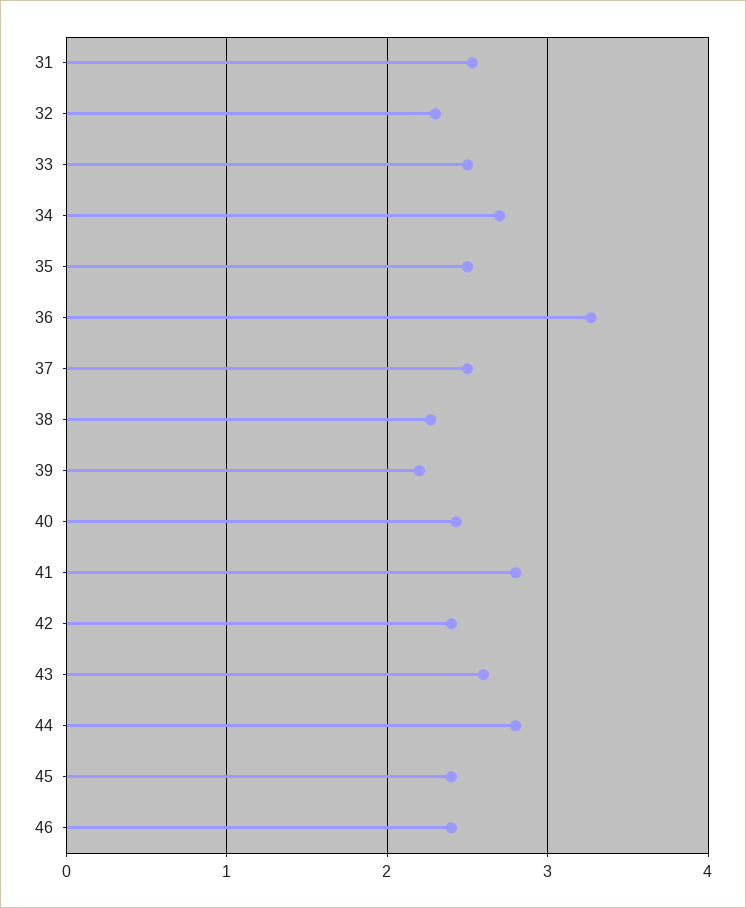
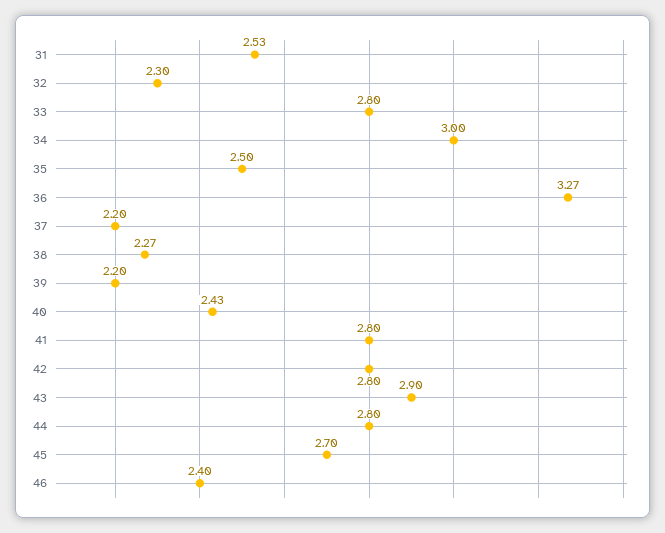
  {
    "31": 2.53,
    "32": 2.3,
-   "33": 2.5,
+   "33": 2.8,
-   "34": 2.7,
+   "34": 3,
    "35": 2.5,
    "36": 3.27,
-   "37": 2.5,
+   "37": 2.2,
    "38": 2.27,
    "39": 2.2,
    "40": 2.43,
    "41": 2.8,
-   "42": 2.4,
+   "42": 2.8,
-   "43": 2.6,
+   "43": 2.9,
    "44": 2.8,
-   "45": 2.4,
+   "45": 2.7,
    "46": 2.4
  }

